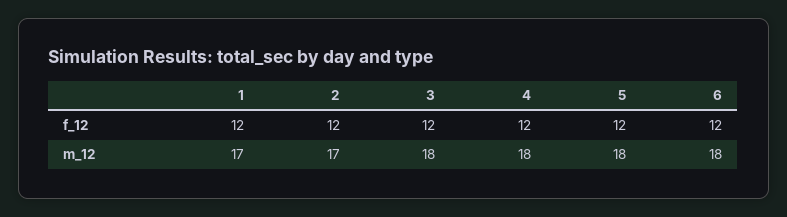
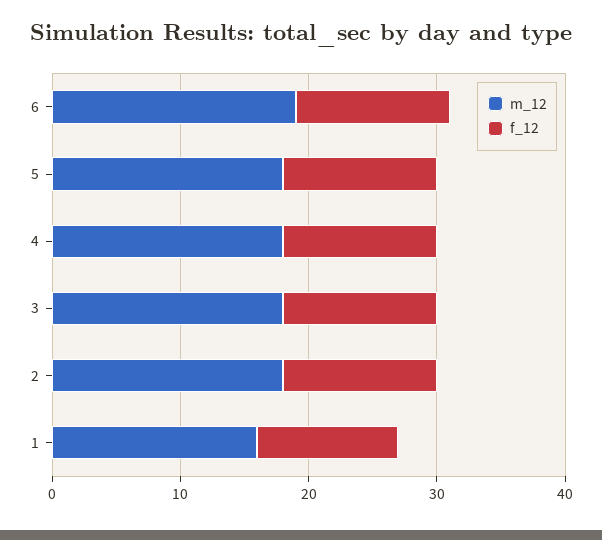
  {
    "f_12": {
-     "1": 12,
+     "1": 11,
      "2": 12,
      "3": 12,
      "4": 12,
      "5": 12,
      "6": 12
    },
    "m_12": {
-     "1": 17,
+     "1": 16,
-     "2": 17,
+     "2": 18,
      "3": 18,
      "4": 18,
      "5": 18,
-     "6": 18
+     "6": 19
    }
  }

